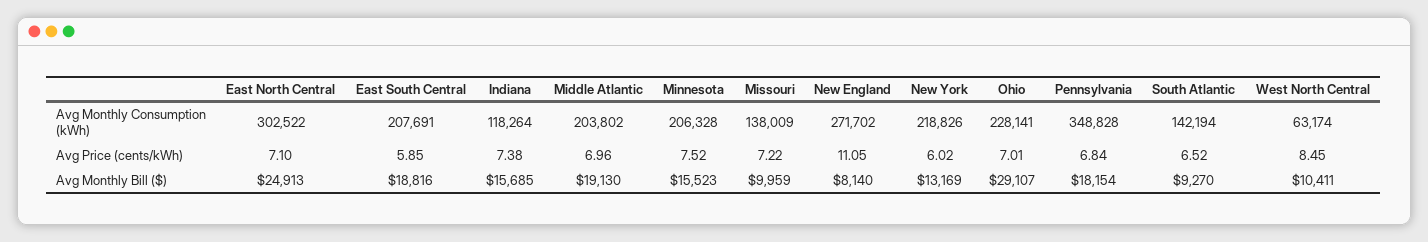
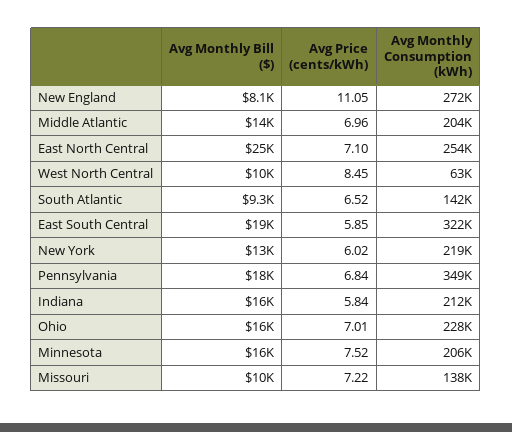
  {
    "East North Central": {
-     "Avg Monthly Consumption (kWh)": 302522,
+     "Avg Monthly Consumption (kWh)": 254000,
      "Avg Price (cents/kWh)": 7.1,
      "Avg Monthly Bill ($)": 24913
    },
    "East South Central": {
-     "Avg Monthly Consumption (kWh)": 207691,
+     "Avg Monthly Consumption (kWh)": 322000,
      "Avg Price (cents/kWh)": 5.85,
      "Avg Monthly Bill ($)": 18816
    },
    "Indiana": {
-     "Avg Monthly Consumption (kWh)": 118264,
+     "Avg Monthly Consumption (kWh)": 212000,
-     "Avg Price (cents/kWh)": 7.38,
+     "Avg Price (cents/kWh)": 5.84,
      "Avg Monthly Bill ($)": 15685
    },
    "Middle Atlantic": {
      "Avg Monthly Consumption (kWh)": 203802,
      "Avg Price (cents/kWh)": 6.96,
-     "Avg Monthly Bill ($)": 19130
+     "Avg Monthly Bill ($)": 14000
    },
    "Minnesota": {
      "Avg Monthly Consumption (kWh)": 206328,
      "Avg Price (cents/kWh)": 7.52,
      "Avg Monthly Bill ($)": 15523
    },
    "Missouri": {
      "Avg Monthly Consumption (kWh)": 138009,
      "Avg Price (cents/kWh)": 7.22,
      "Avg Monthly Bill ($)": 9959
    },
    "New England": {
      "Avg Monthly Consumption (kWh)": 271702,
      "Avg Price (cents/kWh)": 11.05,
      "Avg Monthly Bill ($)": 8140
    },
    "New York": {
      "Avg Monthly Consumption (kWh)": 218826,
      "Avg Price (cents/kWh)": 6.02,
      "Avg Monthly Bill ($)": 13169
    },
    "Ohio": {
      "Avg Monthly Consumption (kWh)": 228141,
      "Avg Price (cents/kWh)": 7.01,
-     "Avg Monthly Bill ($)": 29107
+     "Avg Monthly Bill ($)": 16000
    },
    "Pennsylvania": {
      "Avg Monthly Consumption (kWh)": 348828,
      "Avg Price (cents/kWh)": 6.84,
      "Avg Monthly Bill ($)": 18154
    },
    "South Atlantic": {
      "Avg Monthly Consumption (kWh)": 142194,
      "Avg Price (cents/kWh)": 6.52,
      "Avg Monthly Bill ($)": 9270
    },
    "West North Central": {
      "Avg Monthly Consumption (kWh)": 63174,
      "Avg Price (cents/kWh)": 8.45,
      "Avg Monthly Bill ($)": 10411
    }
  }

